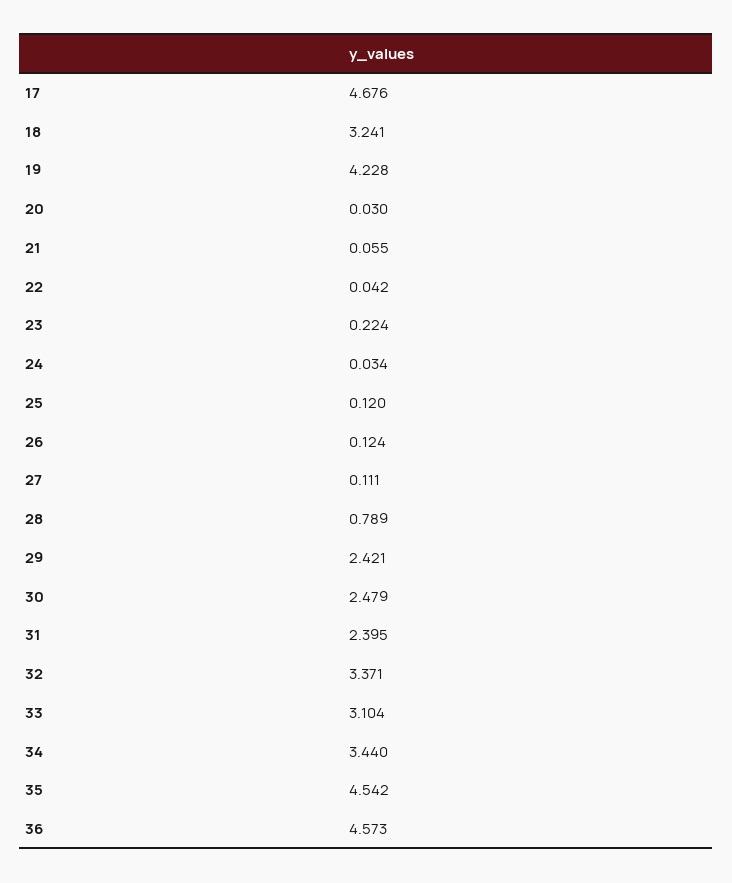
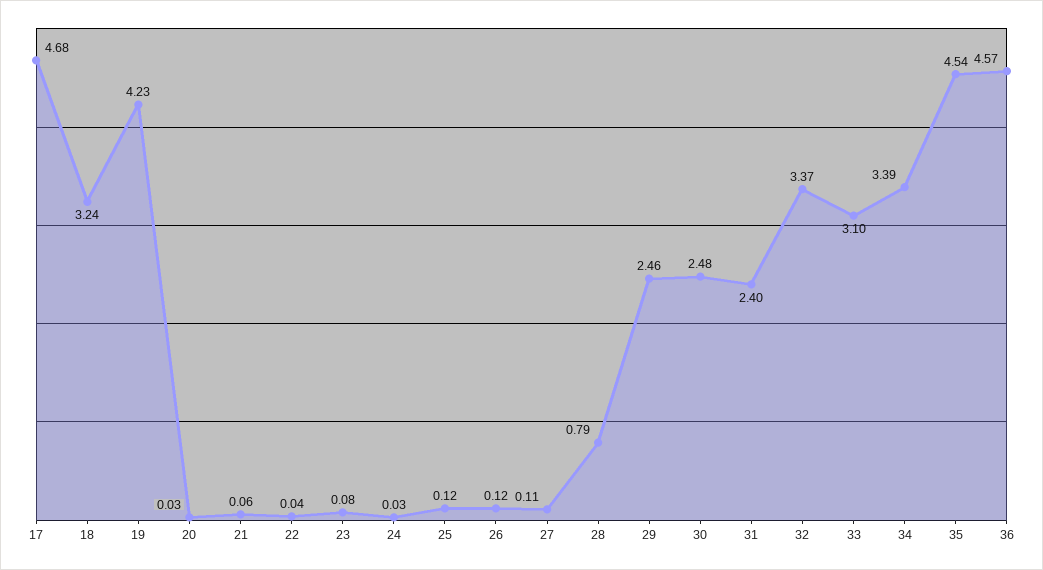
  {
    "17": 4.676,
    "18": 3.241,
    "19": 4.228,
    "20": 0.03,
    "21": 0.055,
    "22": 0.042,
-   "23": 0.224,
+   "23": 0.08,
    "24": 0.034,
    "25": 0.12,
    "26": 0.124,
    "27": 0.111,
    "28": 0.789,
-   "29": 2.421,
+   "29": 2.46,
    "30": 2.479,
    "31": 2.395,
    "32": 3.371,
    "33": 3.104,
-   "34": 3.44,
+   "34": 3.39,
    "35": 4.542,
    "36": 4.573
  }

